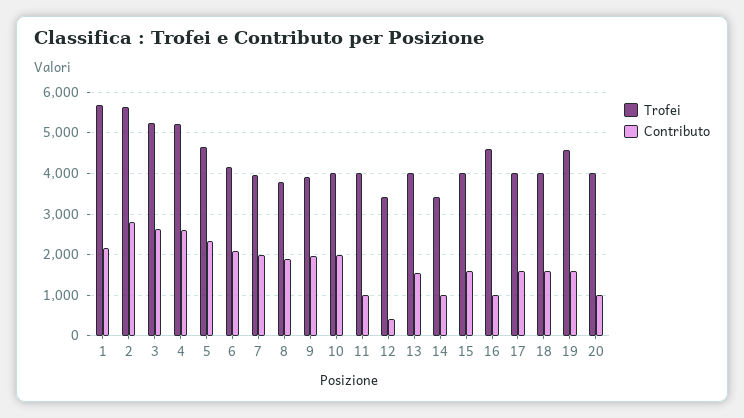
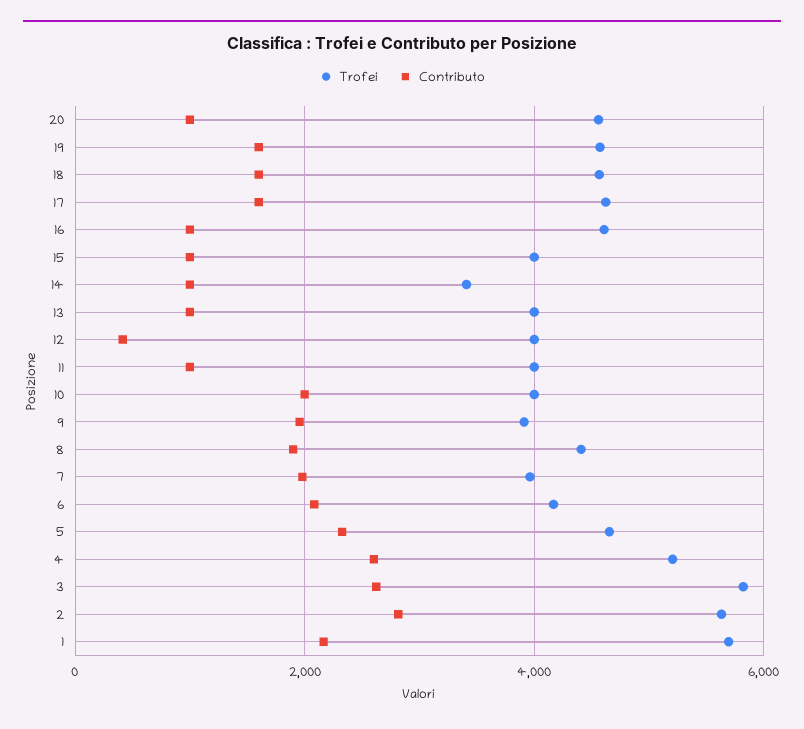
  {
    "Trofei": {
      "1": 5600,
      "2": 5600,
-     "3": 5200,
+     "3": 5800,
      "4": 5200,
      "5": 4600,
      "6": 4200,
      "7": 4000,
-     "8": 3800,
+     "8": 4400,
      "9": 4000,
      "10": 4000,
      "11": 4000,
-     "12": 3400,
+     "12": 4000,
      "13": 4000,
      "14": 3400,
      "15": 4000,
      "16": 4600,
-     "17": 4000,
+     "17": 4600,
-     "18": 4000,
+     "18": 4600,
      "19": 4600,
-     "20": 4000
+     "20": 4600
    },
    "Contributo": {
      "1": 2200,
      "2": 2800,
      "3": 2600,
      "4": 2600,
      "5": 2400,
      "6": 2000,
      "7": 2000,
      "8": 2000,
      "9": 2000,
      "10": 2000,
      "11": 1000,
      "12": 400,
-     "13": 1600,
+     "13": 1000,
      "14": 1000,
-     "15": 1600,
+     "15": 1000,
      "16": 1000,
      "17": 1600,
      "18": 1600,
      "19": 1600,
      "20": 1000
    }
  }

